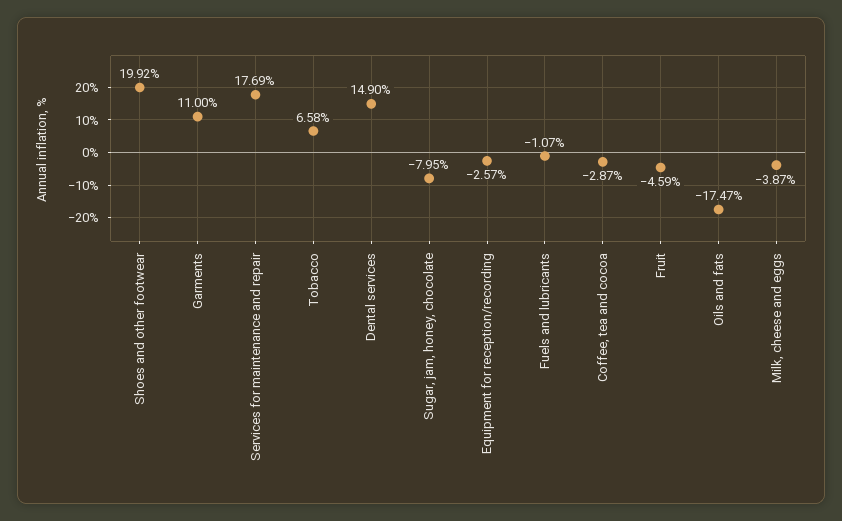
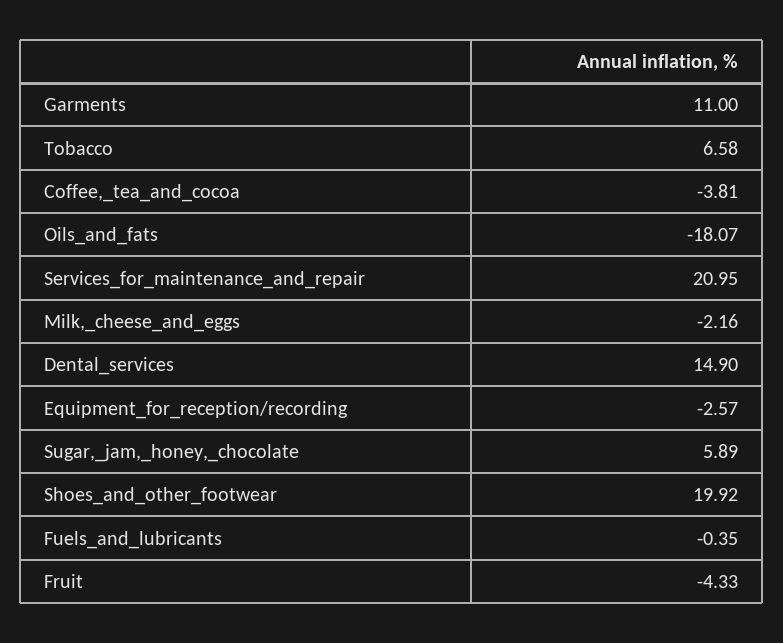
  {
    "Shoes and other footwear": 19.92,
    "Garments": 11,
-   "Services for maintenance and repair": 17.69,
+   "Services for maintenance and repair": 20.95,
    "Tobacco": 6.58,
    "Dental services": 14.9,
-   "Sugar, jam, honey, chocolate": -7.95,
+   "Sugar, jam, honey, chocolate": 5.89,
    "Equipment for reception/recording": -2.57,
-   "Fuels and lubricants": -1.07,
+   "Fuels and lubricants": -0.35,
-   "Coffee, tea and cocoa": -2.87,
+   "Coffee, tea and cocoa": -3.81,
-   "Fruit": -4.59,
+   "Fruit": -4.33,
-   "Oils and fats": -17.47,
+   "Oils and fats": -18.07,
-   "Milk, cheese and eggs": -3.87
+   "Milk, cheese and eggs": -2.16
  }

